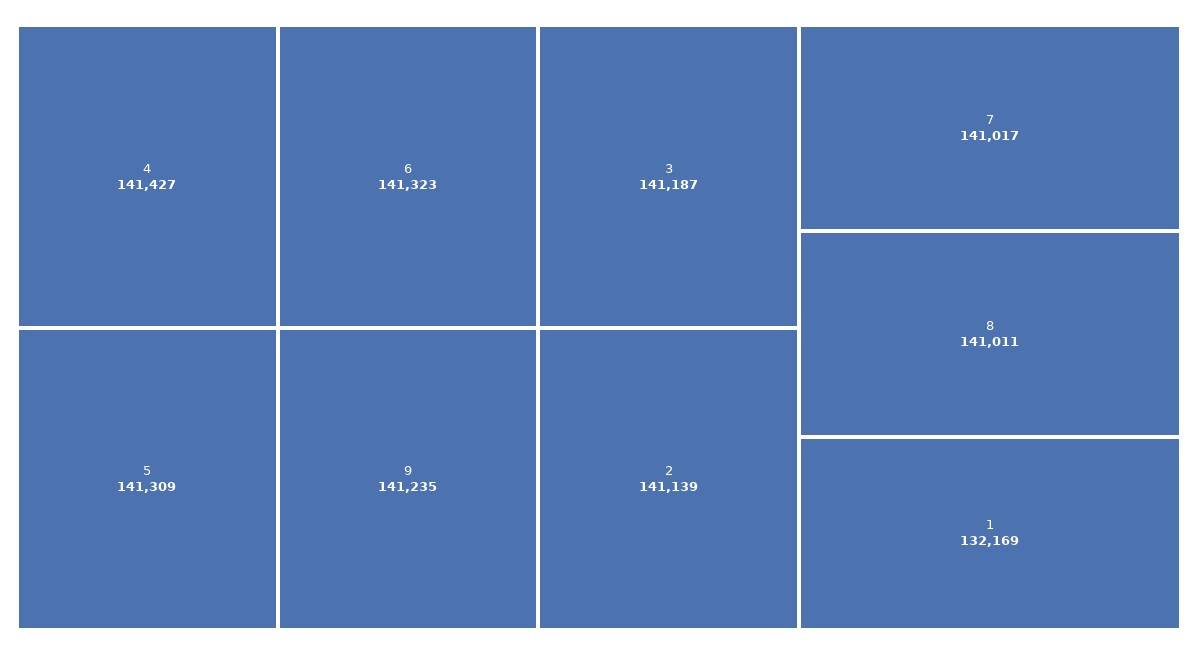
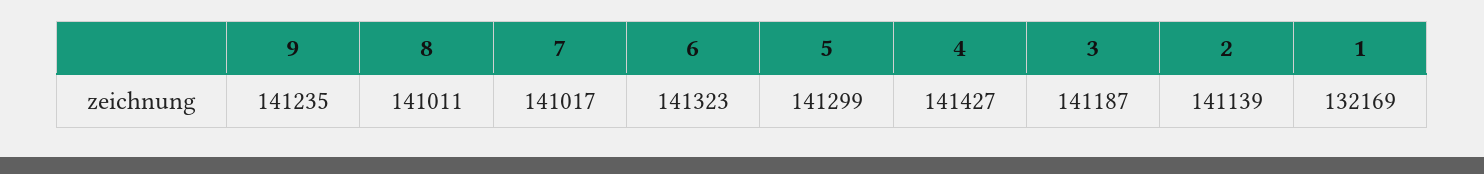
  {
    "4": 141427,
    "6": 141323,
-   "5": 141309,
+   "5": 141299,
    "9": 141235,
    "3": 141187,
    "2": 141139,
    "7": 141017,
    "8": 141011,
    "1": 132169
  }

